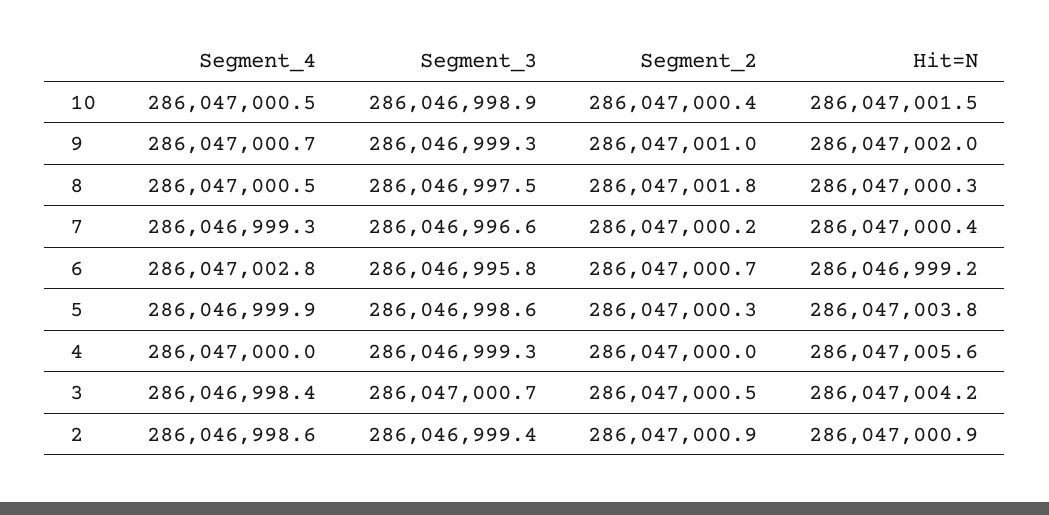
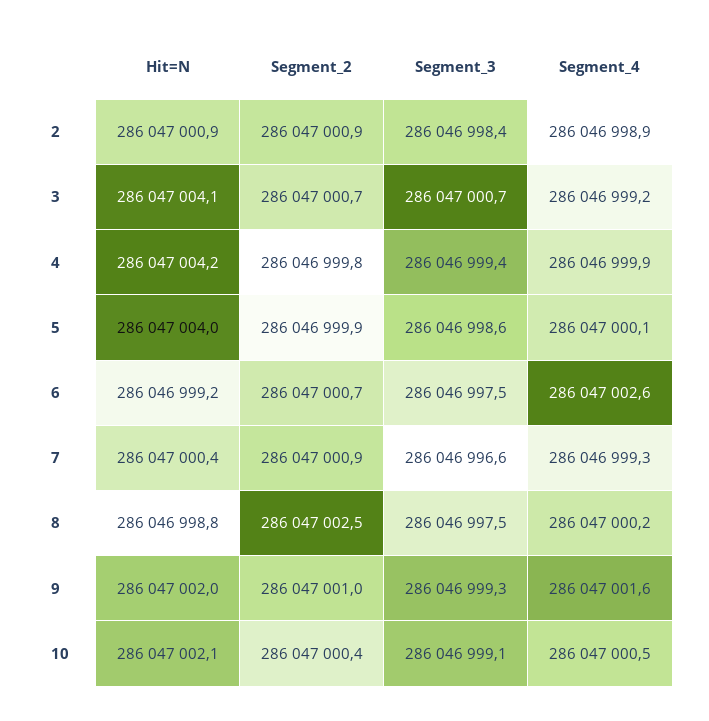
  {
    "Segment_4": {
      "10": 286047000.5,
-     "9": 286047000.7,
+     "9": 286047001.6,
-     "8": 286047000.5,
+     "8": 286047000.2,
      "7": 286046999.3,
-     "6": 286047002.8,
+     "6": 286047002.6,
-     "5": 286046999.9,
+     "5": 286047000.1,
-     "4": 286047000,
+     "4": 286046999.9,
-     "3": 286046998.4,
+     "3": 286046999.2,
-     "2": 286046998.6
+     "2": 286046998.9
    },
    "Segment_3": {
-     "10": 286046998.9,
+     "10": 286046999.1,
      "9": 286046999.3,
      "8": 286046997.5,
      "7": 286046996.6,
-     "6": 286046995.8,
+     "6": 286046997.5,
      "5": 286046998.6,
-     "4": 286046999.3,
+     "4": 286046999.4,
      "3": 286047000.7,
-     "2": 286046999.4
+     "2": 286046998.4
    },
    "Segment_2": {
      "10": 286047000.4,
      "9": 286047001,
-     "8": 286047001.8,
+     "8": 286047002.5,
-     "7": 286047000.2,
+     "7": 286047000.9,
      "6": 286047000.7,
-     "5": 286047000.3,
+     "5": 286046999.9,
-     "4": 286047000,
+     "4": 286046999.8,
-     "3": 286047000.5,
+     "3": 286047000.7,
      "2": 286047000.9
    },
    "Hit=N": {
-     "10": 286047001.5,
+     "10": 286047002.1,
      "9": 286047002,
-     "8": 286047000.3,
+     "8": 286046998.8,
      "7": 286047000.4,
      "6": 286046999.2,
-     "5": 286047003.8,
+     "5": 286047004,
-     "4": 286047005.6,
+     "4": 286047004.2,
-     "3": 286047004.2,
+     "3": 286047004.1,
      "2": 286047000.9
    }
  }

